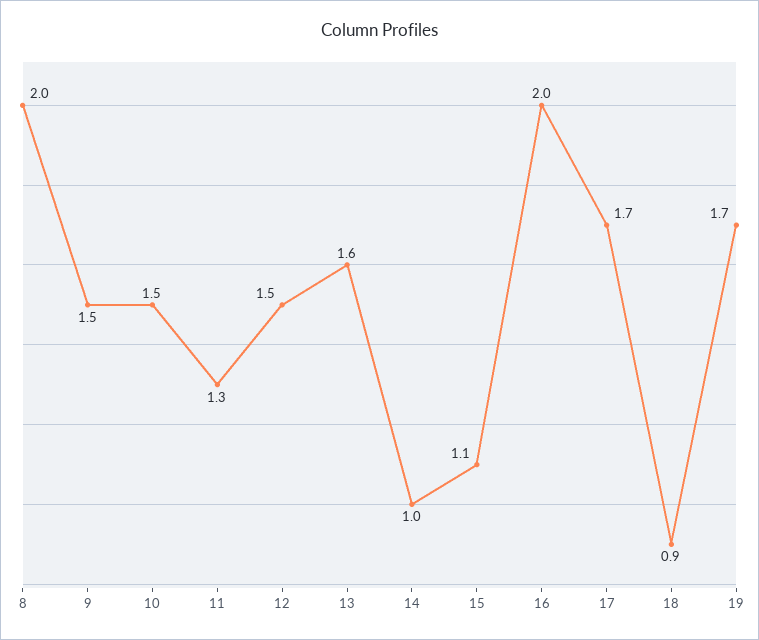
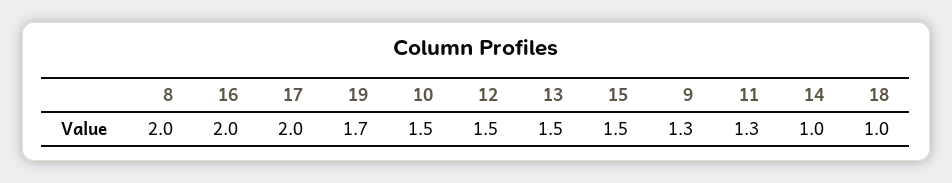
  {
    "8": 2,
-   "9": 1.5,
+   "9": 1.3,
    "10": 1.5,
    "11": 1.3,
    "12": 1.5,
-   "13": 1.6,
+   "13": 1.5,
    "14": 1,
-   "15": 1.1,
+   "15": 1.5,
    "16": 2,
-   "17": 1.7,
+   "17": 2,
-   "18": 0.9,
+   "18": 1,
    "19": 1.7
  }

